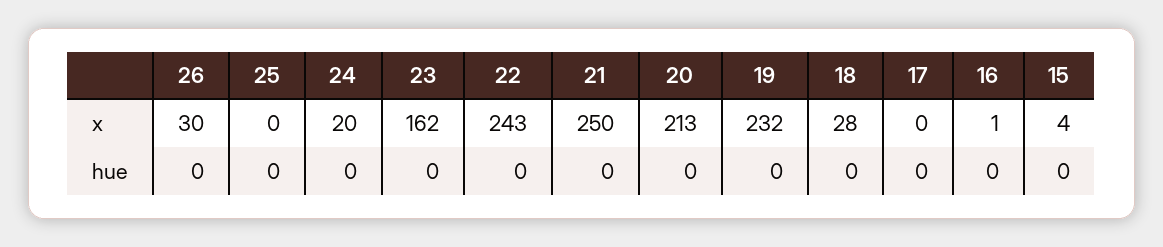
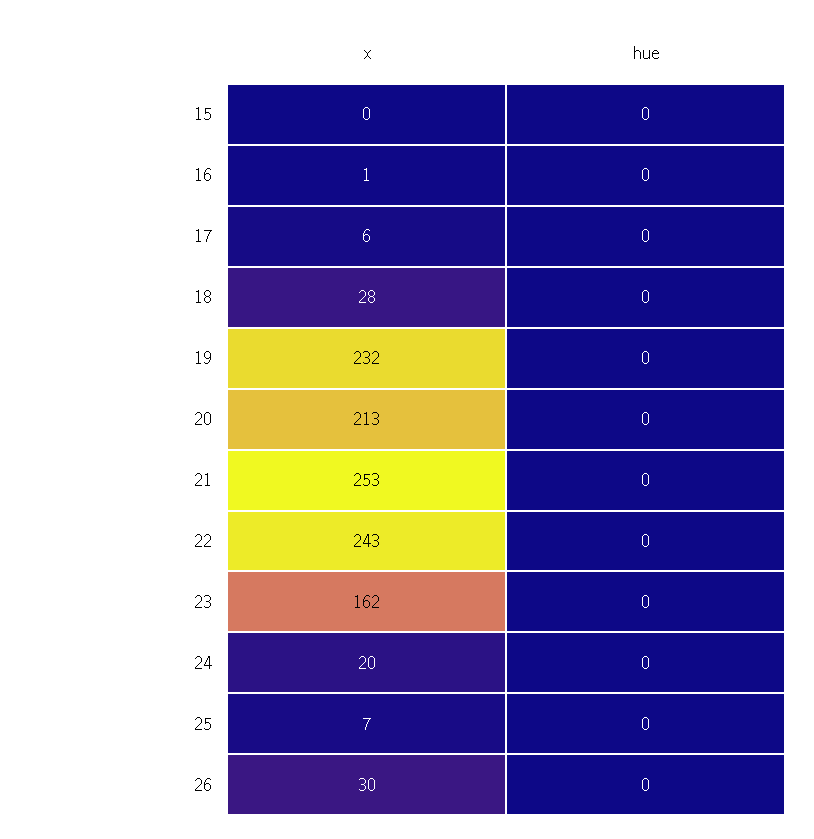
  {
    "26": {
      "x": 30,
      "hue": 0
    },
    "25": {
-     "x": 0,
+     "x": 7,
      "hue": 0
    },
    "24": {
      "x": 20,
      "hue": 0
    },
    "23": {
      "x": 162,
      "hue": 0
    },
    "22": {
      "x": 243,
      "hue": 0
    },
    "21": {
-     "x": 250,
+     "x": 253,
      "hue": 0
    },
    "20": {
      "x": 213,
      "hue": 0
    },
    "19": {
      "x": 232,
      "hue": 0
    },
    "18": {
      "x": 28,
      "hue": 0
    },
    "17": {
-     "x": 0,
+     "x": 6,
      "hue": 0
    },
    "16": {
      "x": 1,
      "hue": 0
    },
    "15": {
-     "x": 4,
+     "x": 0,
      "hue": 0
    }
  }

